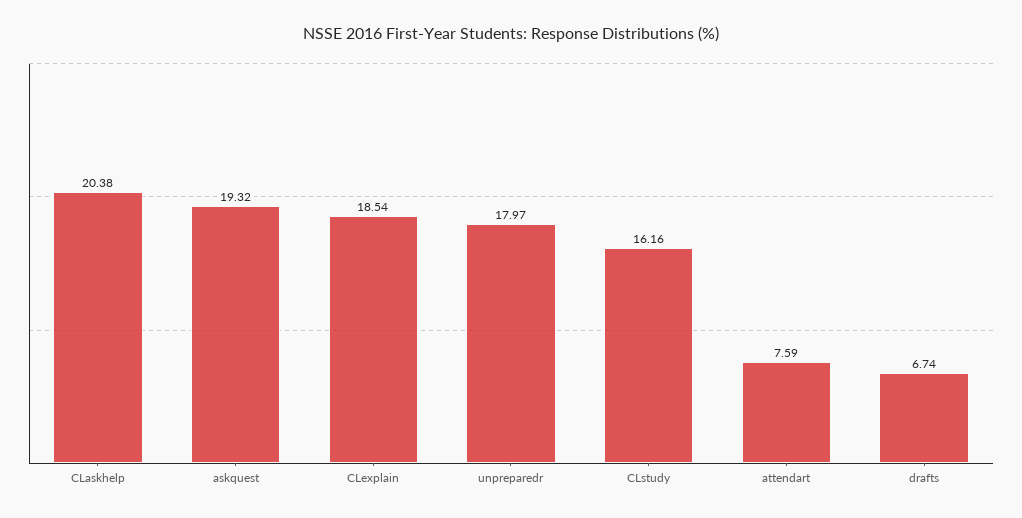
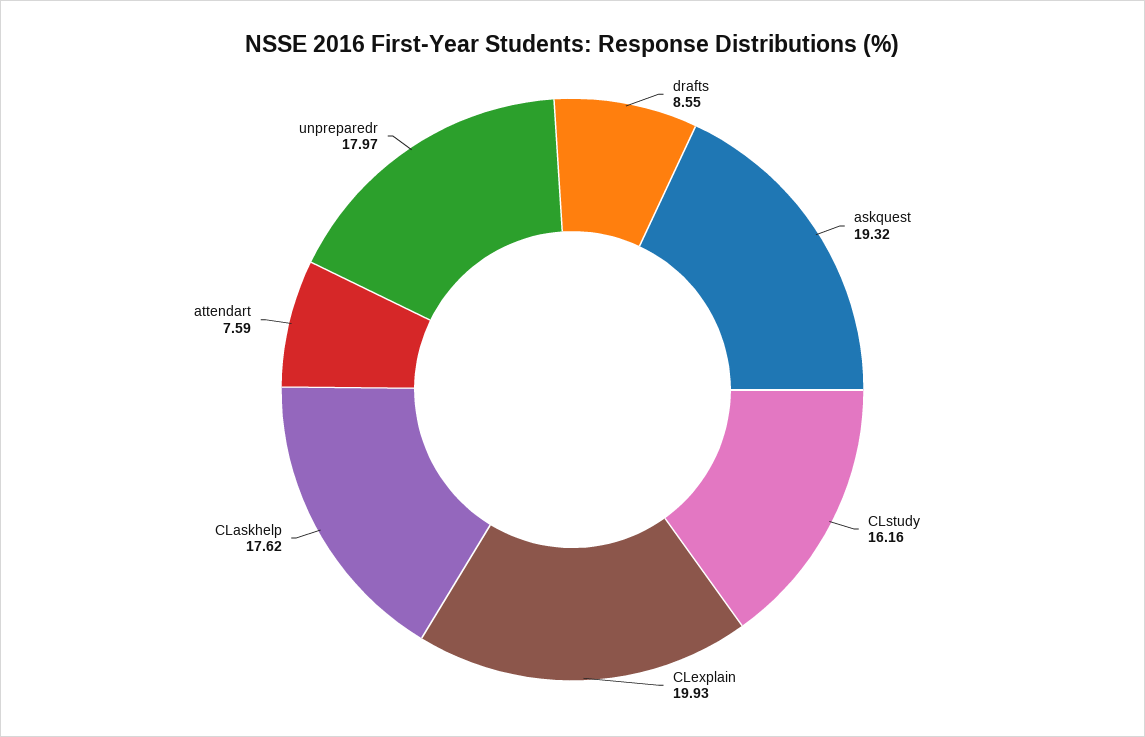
  {
-   "CLaskhelp": 20.38,
+   "CLaskhelp": 17.62,
    "askquest": 19.32,
-   "CLexplain": 18.54,
+   "CLexplain": 19.93,
    "unpreparedr": 17.97,
    "CLstudy": 16.16,
    "attendart": 7.59,
-   "drafts": 6.74
+   "drafts": 8.55
  }

